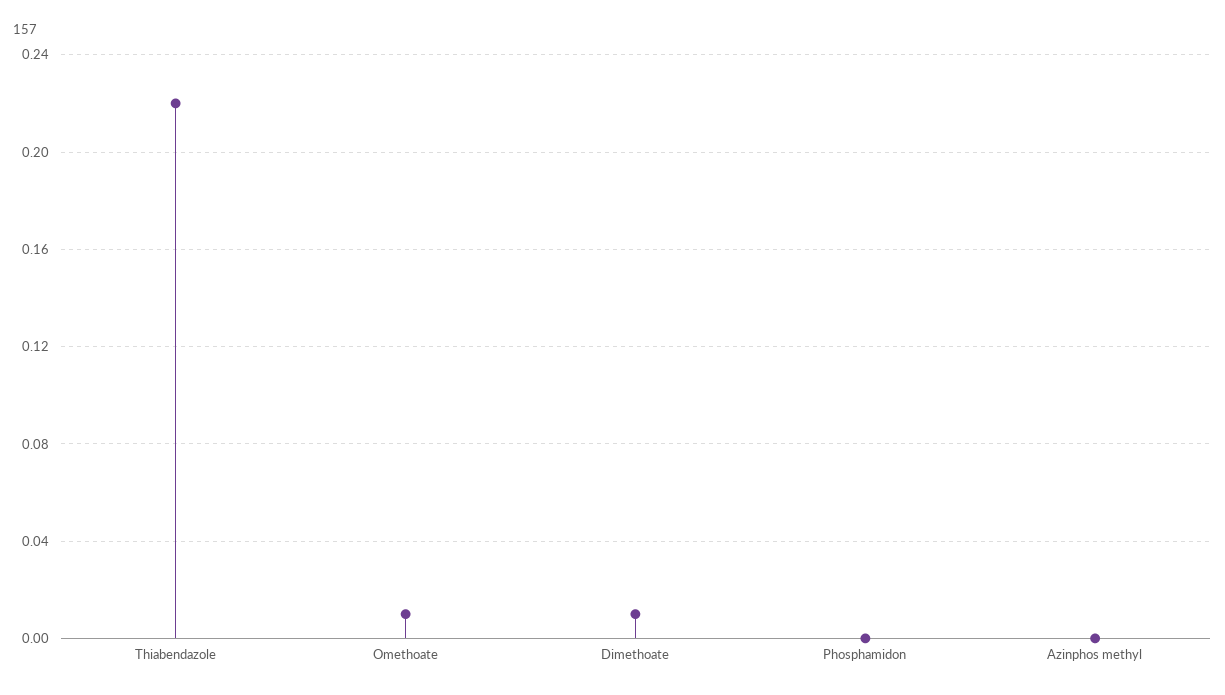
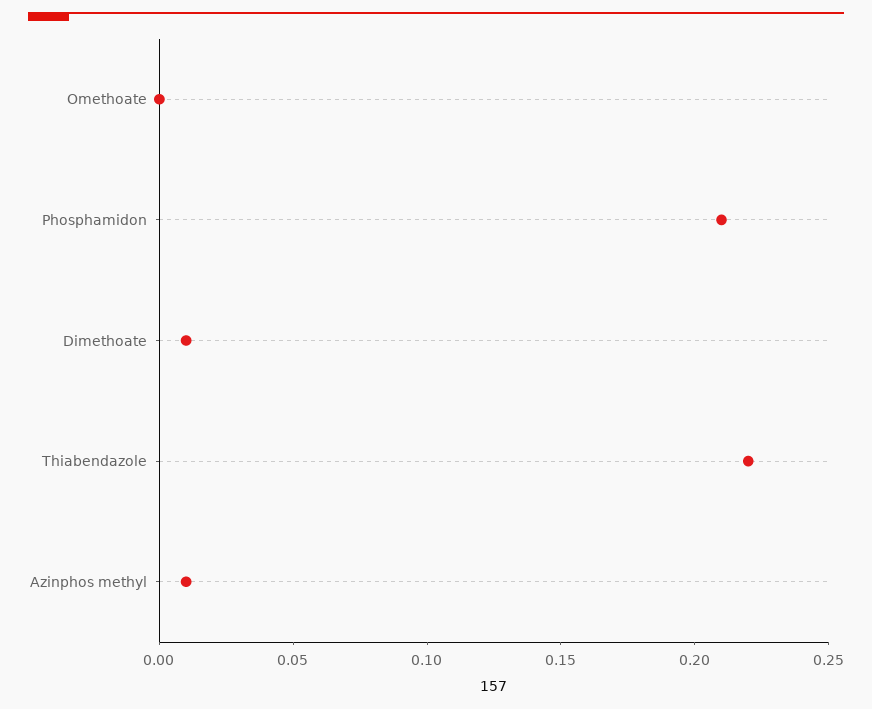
  {
    "Thiabendazole": 0.22,
-   "Omethoate": 0.01,
+   "Omethoate": 0,
    "Dimethoate": 0.01,
-   "Phosphamidon": 0,
+   "Phosphamidon": 0.21,
-   "Azinphos methyl": 0
+   "Azinphos methyl": 0.01
  }

